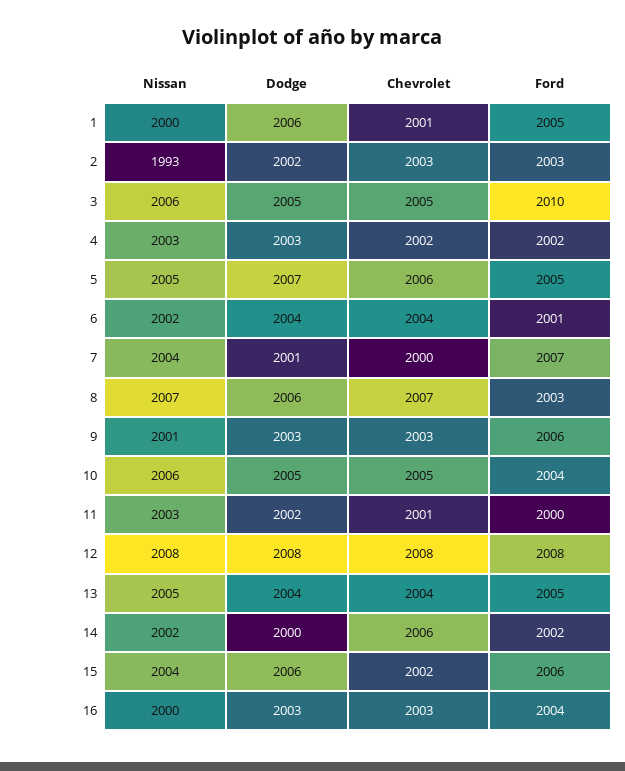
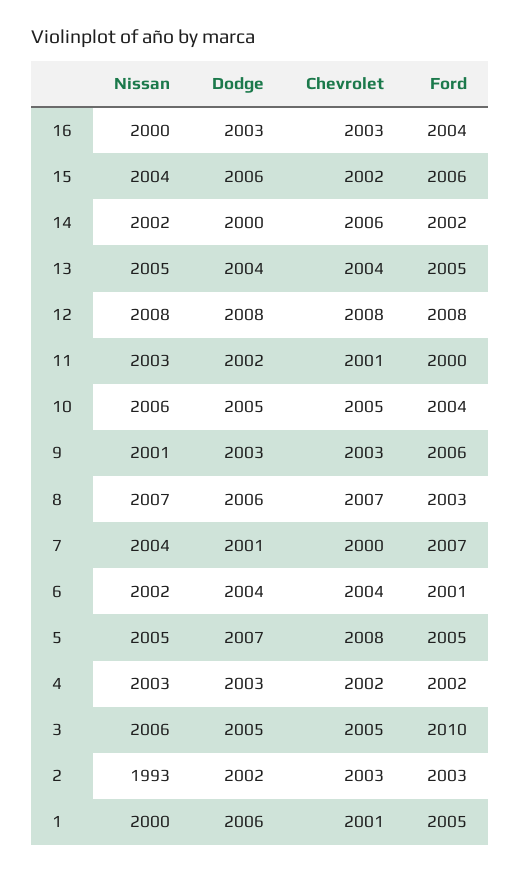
  {
    "Nissan": {
      "1": 2000,
      "2": 1993,
      "3": 2006,
      "4": 2003,
      "5": 2005,
      "6": 2002,
      "7": 2004,
      "8": 2007,
      "9": 2001,
      "10": 2006,
      "11": 2003,
      "12": 2008,
      "13": 2005,
      "14": 2002,
      "15": 2004,
      "16": 2000
    },
    "Dodge": {
      "1": 2006,
      "2": 2002,
      "3": 2005,
      "4": 2003,
      "5": 2007,
      "6": 2004,
      "7": 2001,
      "8": 2006,
      "9": 2003,
      "10": 2005,
      "11": 2002,
      "12": 2008,
      "13": 2004,
      "14": 2000,
      "15": 2006,
      "16": 2003
    },
    "Chevrolet": {
      "1": 2001,
      "2": 2003,
      "3": 2005,
      "4": 2002,
-     "5": 2006,
+     "5": 2008,
      "6": 2004,
      "7": 2000,
      "8": 2007,
      "9": 2003,
      "10": 2005,
      "11": 2001,
      "12": 2008,
      "13": 2004,
      "14": 2006,
      "15": 2002,
      "16": 2003
    },
    "Ford": {
      "1": 2005,
      "2": 2003,
      "3": 2010,
      "4": 2002,
      "5": 2005,
      "6": 2001,
      "7": 2007,
      "8": 2003,
      "9": 2006,
      "10": 2004,
      "11": 2000,
      "12": 2008,
      "13": 2005,
      "14": 2002,
      "15": 2006,
      "16": 2004
    }
  }

